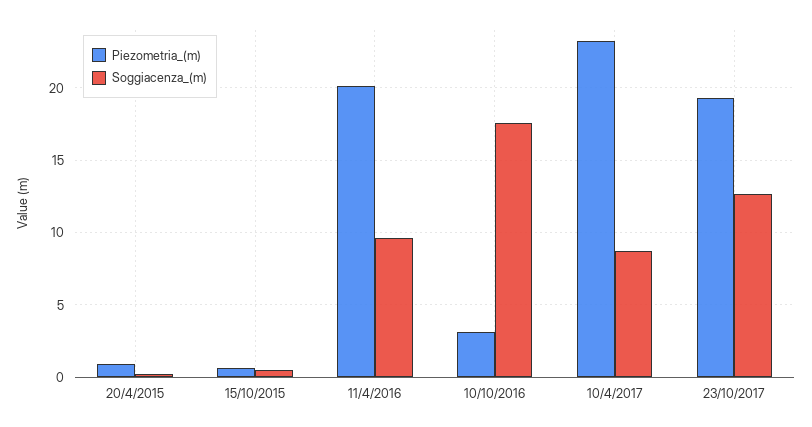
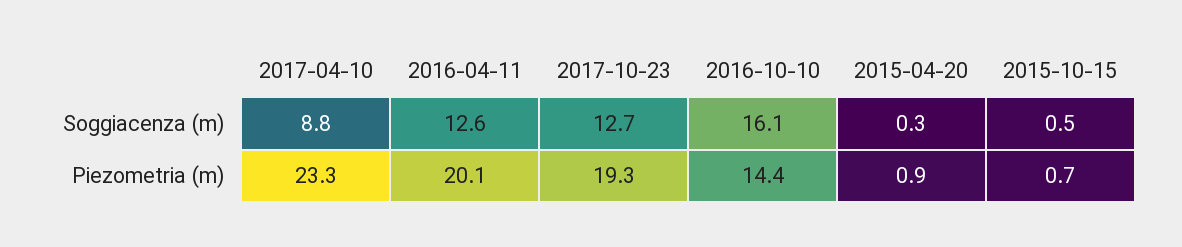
  {
    "Piezometria_(m)": {
      "20/4/2015": 0.9,
      "15/10/2015": 0.7,
      "11/4/2016": 20.1,
-     "10/10/2016": 3,
+     "10/10/2016": 14.4,
      "10/4/2017": 23.3,
      "23/10/2017": 19.3
    },
    "Soggiacenza_(m)": {
      "20/4/2015": 0.3,
      "15/10/2015": 0.5,
-     "11/4/2016": 9.5,
+     "11/4/2016": 12.6,
-     "10/10/2016": 17.5,
+     "10/10/2016": 16.1,
      "10/4/2017": 8.8,
      "23/10/2017": 12.7
    }
  }

